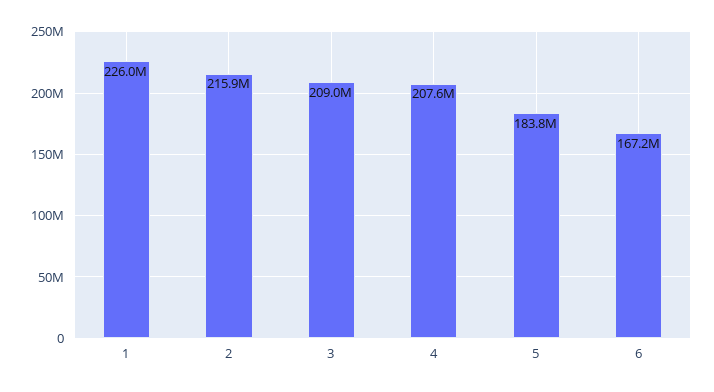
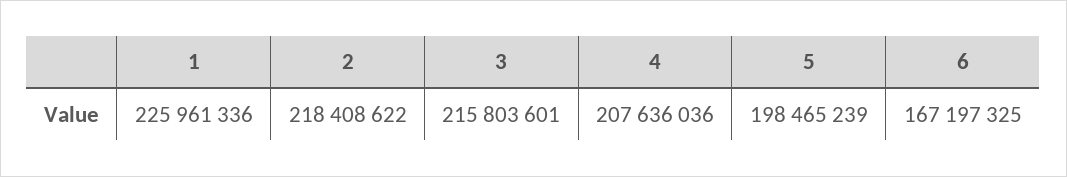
  {
    "1": 225961336,
-   "2": 215900000,
+   "2": 218408622,
-   "3": 209000000,
+   "3": 215803601,
    "4": 207636036,
-   "5": 183800000,
+   "5": 198465239,
    "6": 167197325
  }

